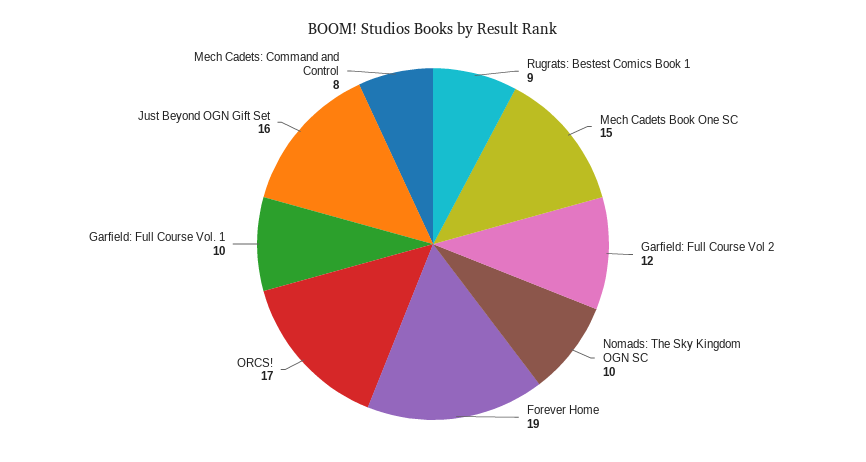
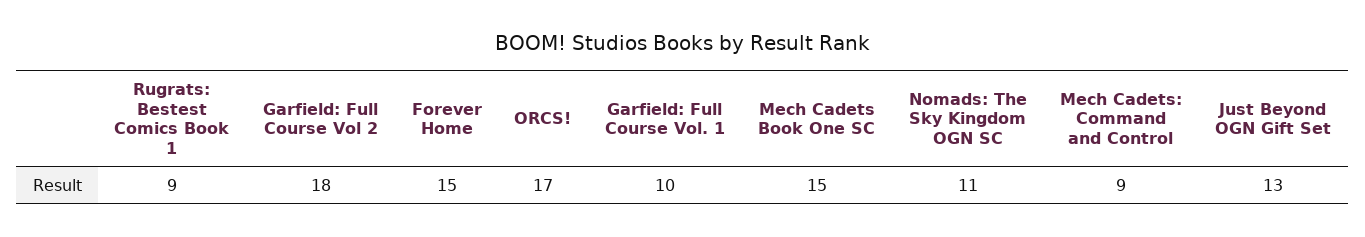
  {
    "Rugrats: Bestest Comics Book 1": 9,
    "Mech Cadets Book One SC": 15,
-   "Garfield: Full Course Vol 2": 12,
+   "Garfield: Full Course Vol 2": 18,
-   "Nomads: The Sky Kingdom OGN SC": 10,
+   "Nomads: The Sky Kingdom OGN SC": 11,
-   "Forever Home": 19,
+   "Forever Home": 15,
    "ORCS!": 17,
    "Garfield: Full Course Vol. 1": 10,
-   "Just Beyond OGN Gift Set": 16,
+   "Just Beyond OGN Gift Set": 13,
-   "Mech Cadets: Command and Control": 8
+   "Mech Cadets: Command and Control": 9
  }

